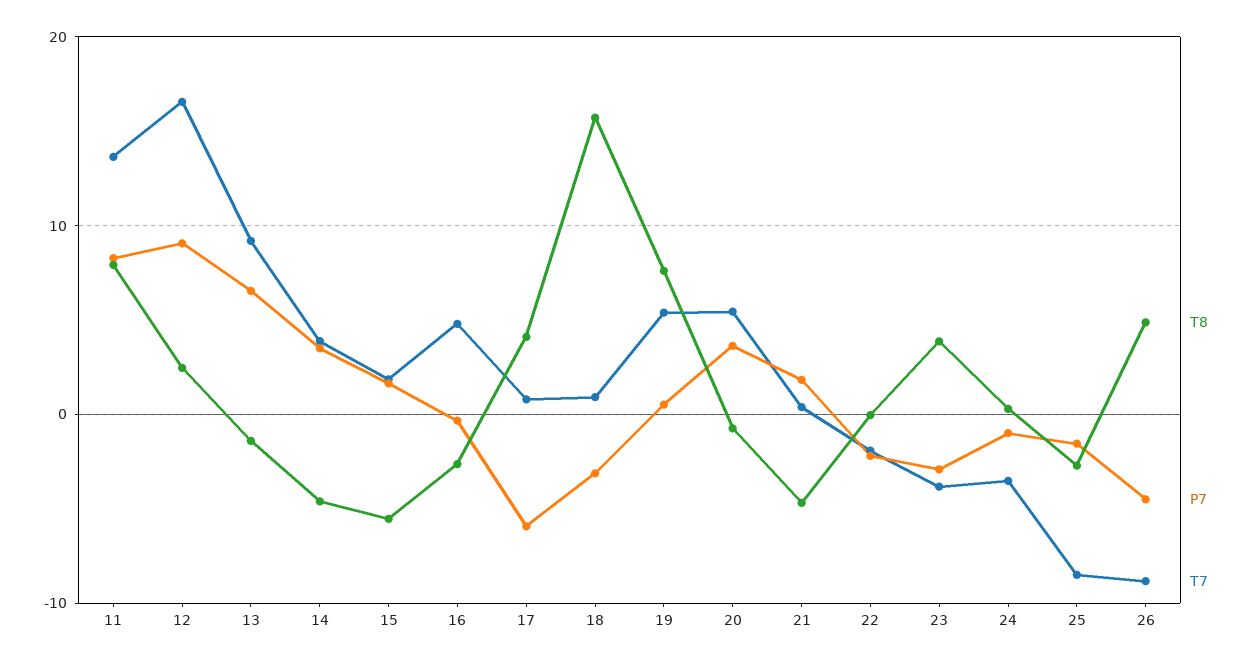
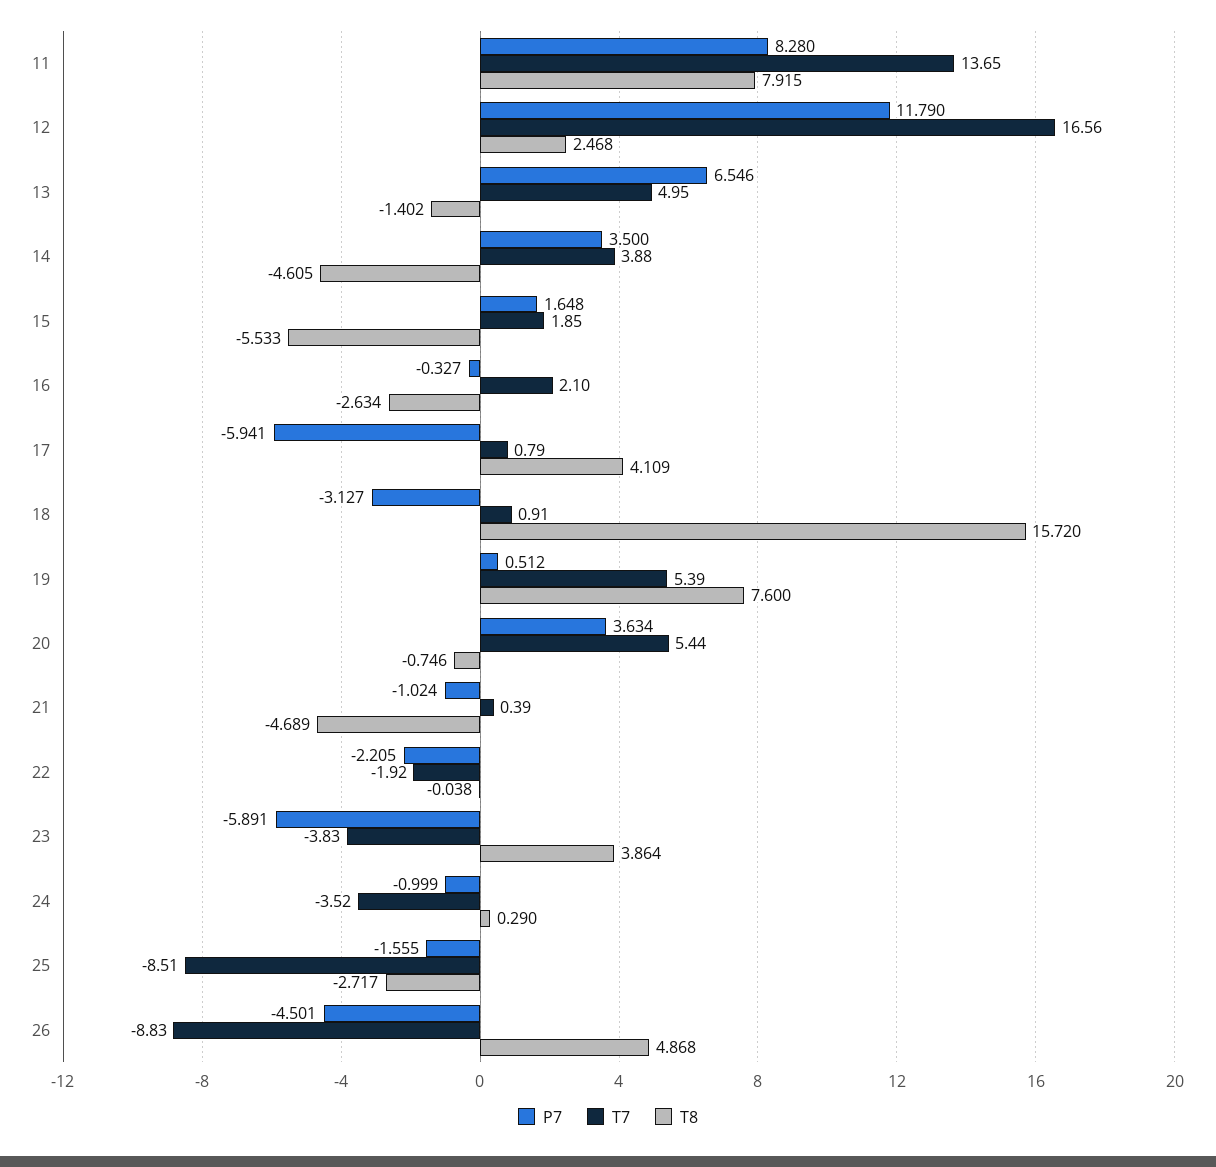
  {
    "T8": {
      "11": 7.915,
      "12": 2.468,
      "13": -1.402,
      "14": -4.605,
      "15": -5.533,
      "16": -2.634,
      "17": 4.109,
      "18": 15.72,
      "19": 7.6,
      "20": -0.746,
      "21": -4.689,
      "22": -0.038,
      "23": 3.864,
      "24": 0.29,
      "25": -2.717,
      "26": 4.868
    },
    "P7": {
      "11": 8.28,
-     "12": 9,
+     "12": 11.79,
      "13": 6.546,
      "14": 3.5,
      "15": 1.648,
      "16": -0.327,
      "17": -5.941,
      "18": -3.127,
      "19": 0.512,
      "20": 3.634,
-     "21": 2,
+     "21": -1.024,
      "22": -2.205,
-     "23": -3,
+     "23": -5.891,
      "24": -0.999,
      "25": -1.555,
      "26": -4.501
    },
    "T7": {
      "11": 13.65,
      "12": 16.56,
-     "13": 9,
+     "13": 4.95,
      "14": 3.88,
      "15": 1.85,
-     "16": 5,
+     "16": 2.1,
      "17": 0.79,
      "18": 0.91,
      "19": 5.39,
      "20": 5.44,
      "21": 0.39,
      "22": -1.92,
      "23": -3.83,
      "24": -3.52,
      "25": -8.51,
      "26": -8.83
    }
  }

